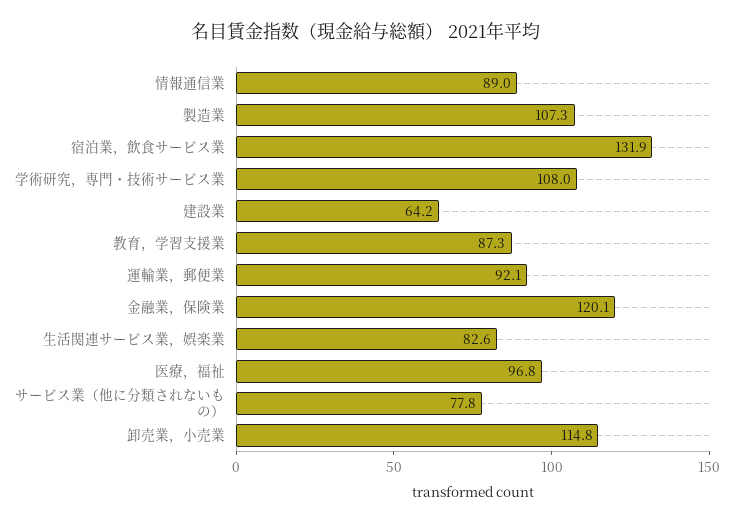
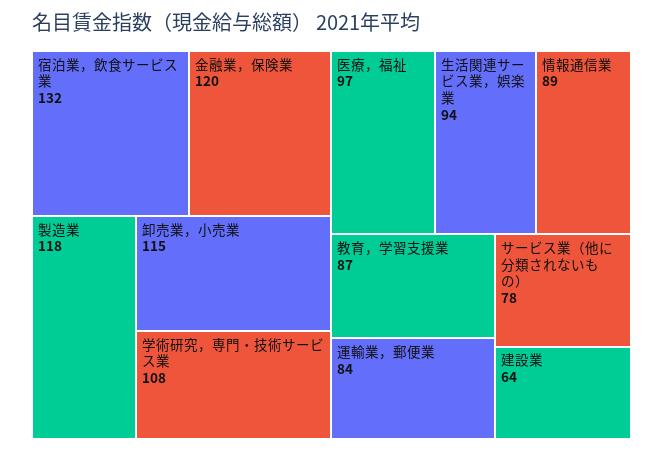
  {
    "情報通信業": 89,
-   "製造業": 107.3,
+   "製造業": 118,
    "宿泊業，飲食サービス業": 131.9,
    "学術研究，専門・技術サービス業": 108,
    "建設業": 64.2,
    "教育，学習支援業": 87.3,
-   "運輸業，郵便業": 92.1,
+   "運輸業，郵便業": 84,
    "金融業，保険業": 120.1,
-   "生活関連サービス業，娯楽業": 82.6,
+   "生活関連サービス業，娯楽業": 94,
    "医療，福祉": 96.8,
    "サービス業（他に分類されないもの）": 77.8,
    "卸売業，小売業": 114.8
  }

